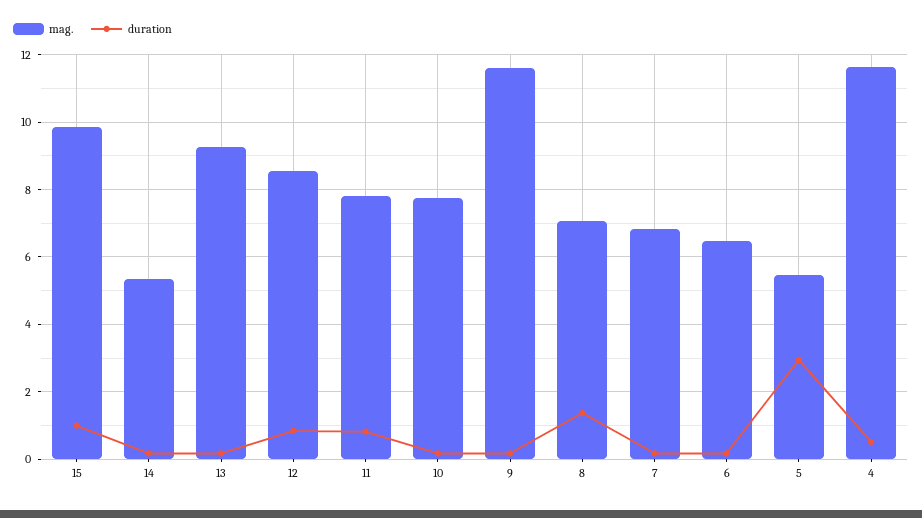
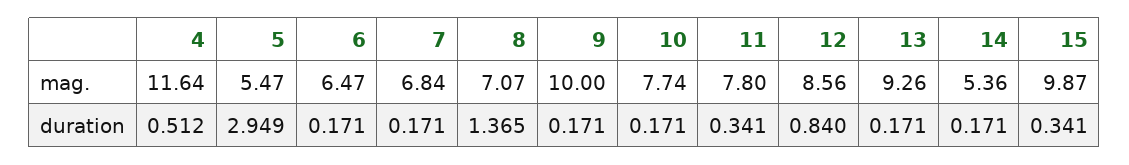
  {
    "mag.": {
      "15": 9.87,
      "14": 5.36,
      "13": 9.26,
      "12": 8.56,
      "11": 7.8,
      "10": 7.74,
-     "9": 11.6,
+     "9": 10,
      "8": 7.07,
      "7": 6.84,
      "6": 6.47,
      "5": 5.47,
      "4": 11.64
    },
    "duration": {
-     "15": 1,
+     "15": 0.341,
      "14": 0.171,
      "13": 0.171,
      "12": 0.84,
-     "11": 0.8,
+     "11": 0.341,
      "10": 0.171,
      "9": 0.171,
      "8": 1.365,
      "7": 0.171,
      "6": 0.171,
      "5": 2.949,
      "4": 0.512
    }
  }

